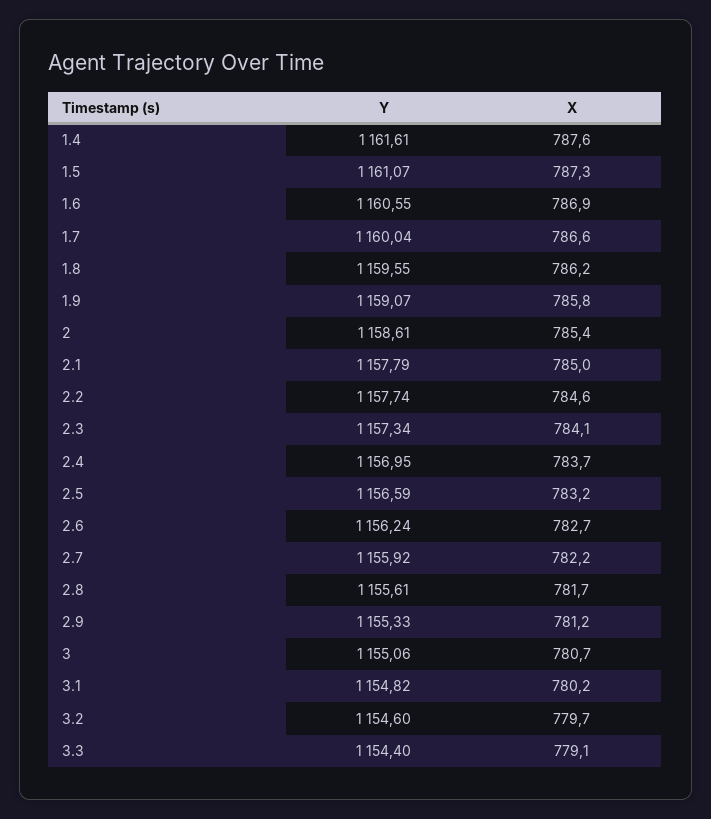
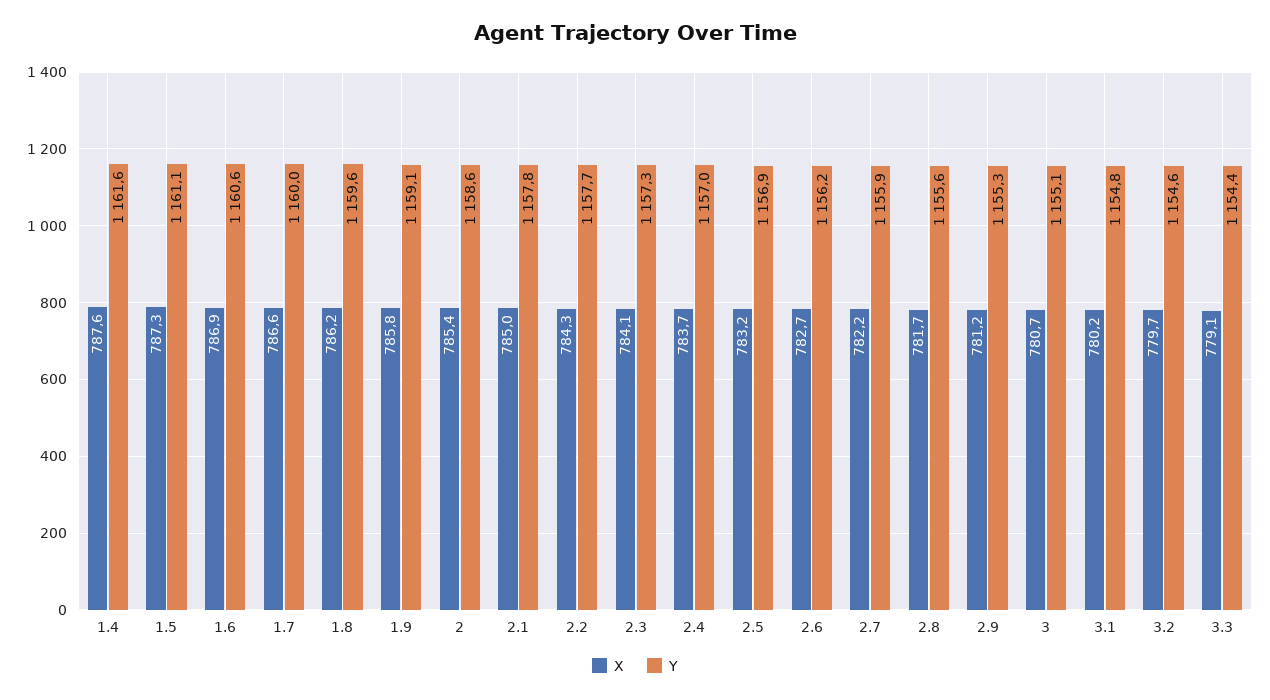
  {
    "Y": {
      "1.4": 1161.61,
      "1.5": 1161.07,
      "1.6": 1160.55,
      "1.7": 1160.04,
      "1.8": 1159.55,
      "1.9": 1159.07,
      "2": 1158.61,
      "2.1": 1157.79,
      "2.2": 1157.74,
      "2.3": 1157.34,
      "2.4": 1156.95,
-     "2.5": 1156.59,
+     "2.5": 1156.9,
      "2.6": 1156.24,
      "2.7": 1155.92,
      "2.8": 1155.61,
      "2.9": 1155.33,
      "3": 1155.06,
      "3.1": 1154.82,
      "3.2": 1154.6,
      "3.3": 1154.4
    },
    "X": {
      "1.4": 787.6,
      "1.5": 787.3,
      "1.6": 786.9,
      "1.7": 786.6,
      "1.8": 786.2,
      "1.9": 785.8,
      "2": 785.4,
      "2.1": 785,
-     "2.2": 784.6,
+     "2.2": 784.3,
      "2.3": 784.1,
      "2.4": 783.7,
      "2.5": 783.2,
      "2.6": 782.7,
      "2.7": 782.2,
      "2.8": 781.7,
      "2.9": 781.2,
      "3": 780.7,
      "3.1": 780.2,
      "3.2": 779.7,
      "3.3": 779.1
    }
  }

